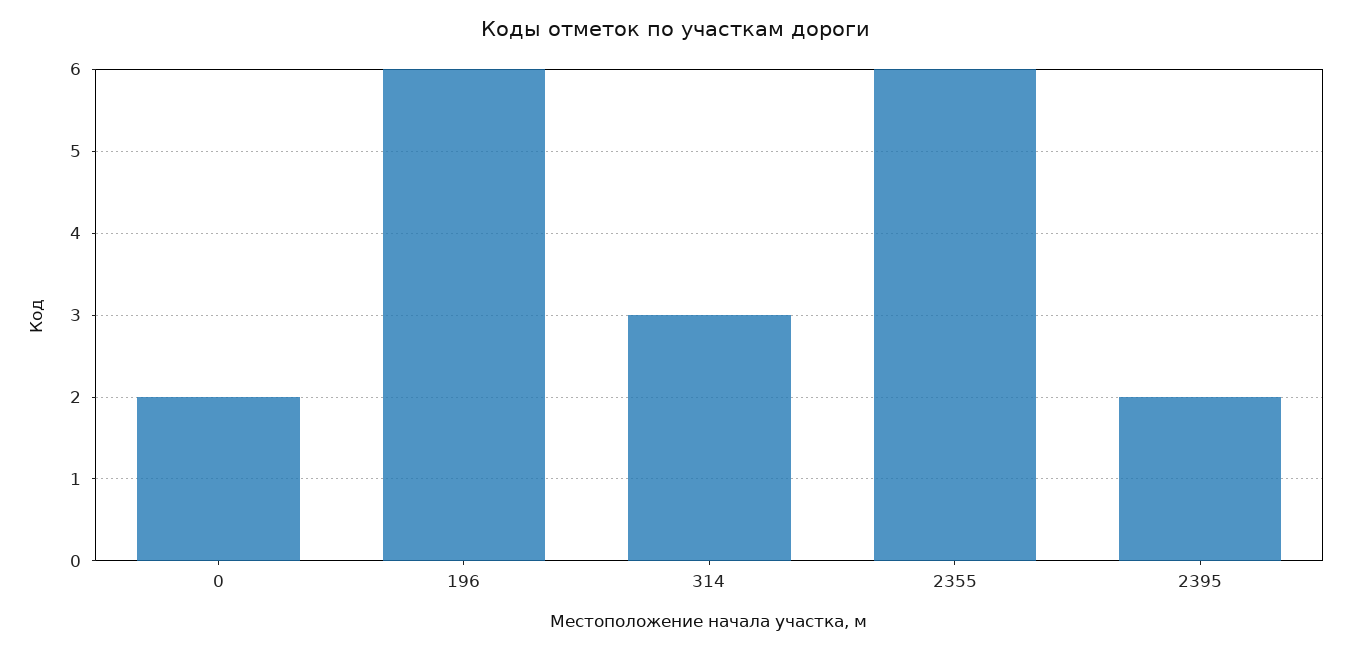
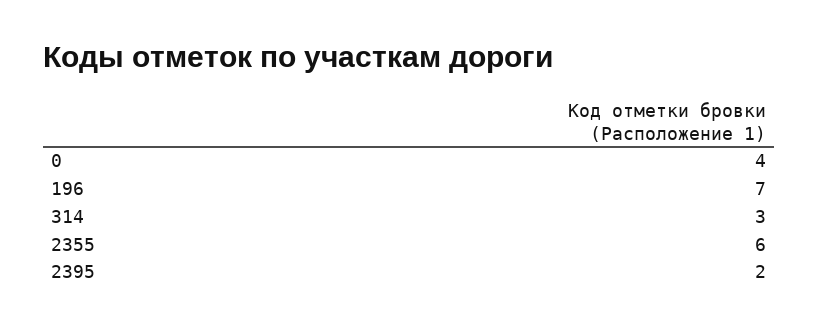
  {
-   "0": 2,
+   "0": 4,
-   "196": 6,
+   "196": 7,
    "314": 3,
    "2355": 6,
    "2395": 2
  }

